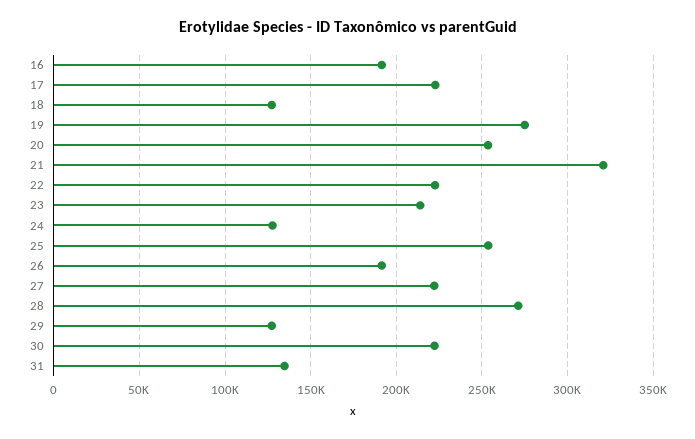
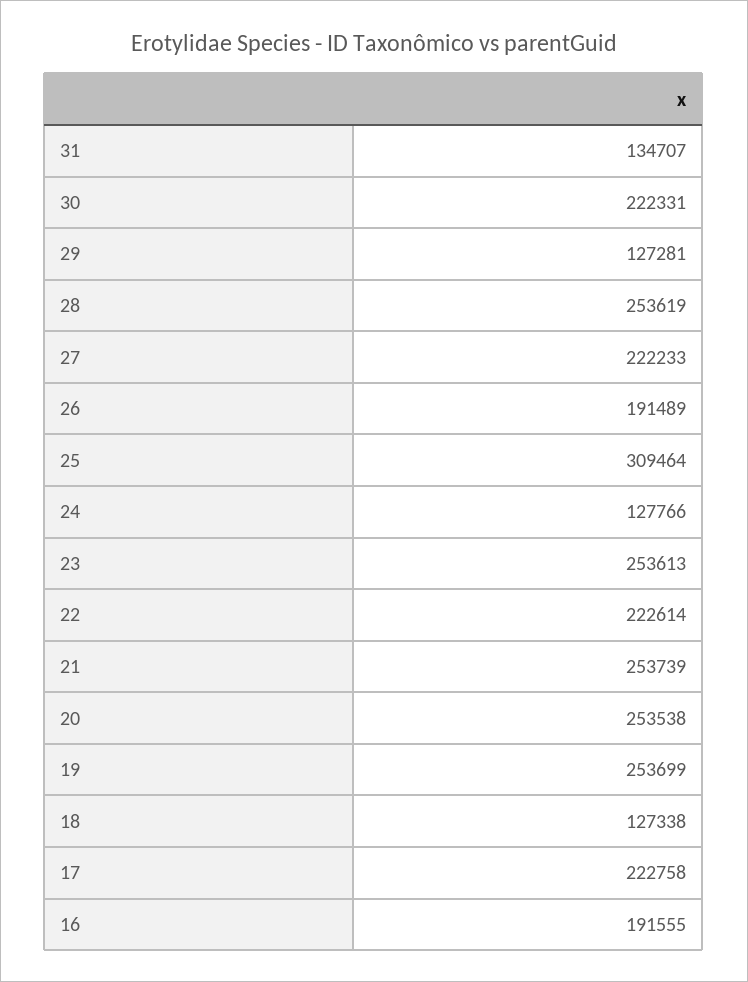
  {
    "16": 191555,
    "17": 222758,
    "18": 127338,
-   "19": 275000,
+   "19": 253699,
    "20": 253538,
-   "21": 320000,
+   "21": 253739,
    "22": 222614,
-   "23": 215000,
+   "23": 253613,
    "24": 127766,
-   "25": 255000,
+   "25": 309464,
    "26": 191489,
    "27": 222233,
-   "28": 270000,
+   "28": 253619,
    "29": 127281,
    "30": 222331,
    "31": 134707
  }

